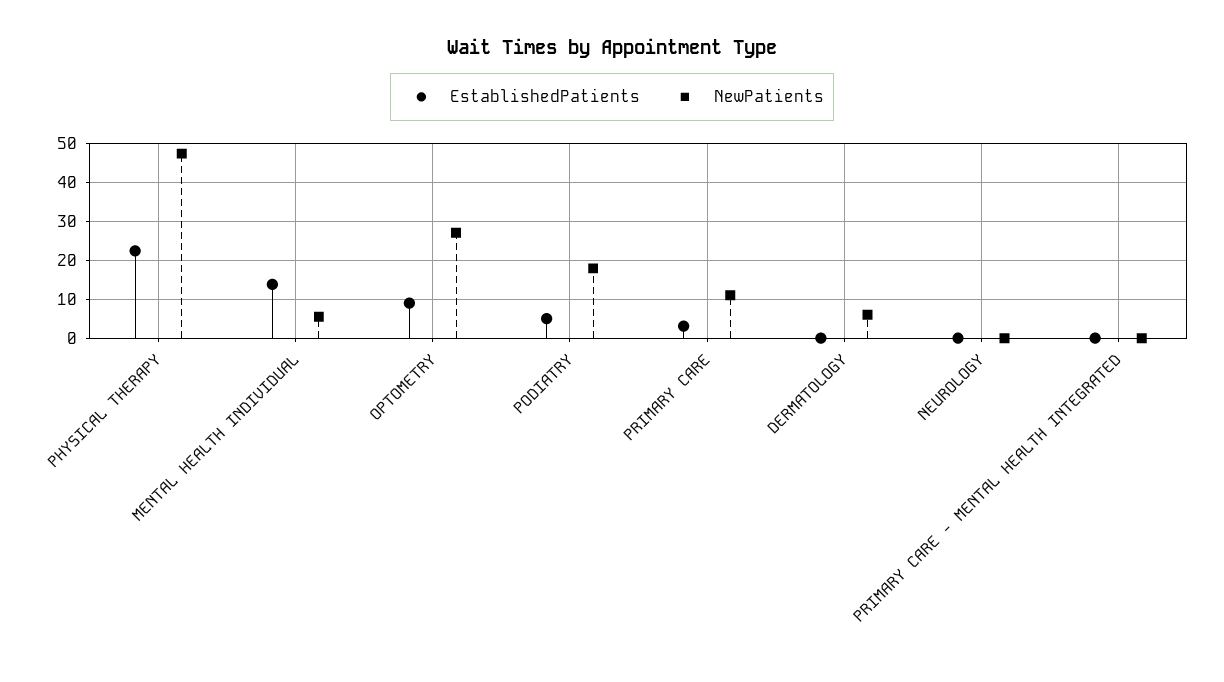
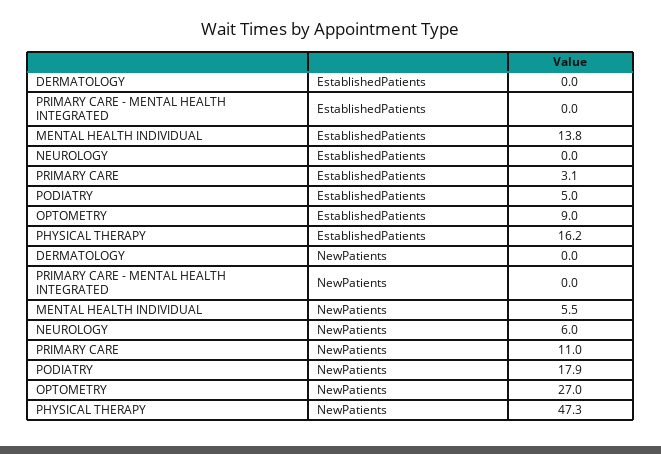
  {
    "EstablishedPatients": {
-     "PHYSICAL THERAPY": 22,
+     "PHYSICAL THERAPY": 16.2,
      "MENTAL HEALTH INDIVIDUAL": 13.8,
      "OPTOMETRY": 9,
      "PODIATRY": 5,
      "PRIMARY CARE": 3.1,
      "DERMATOLOGY": 0,
      "NEUROLOGY": 0,
      "PRIMARY CARE - MENTAL HEALTH INTEGRATED": 0
    },
    "NewPatients": {
      "PHYSICAL THERAPY": 47.3,
      "MENTAL HEALTH INDIVIDUAL": 5.5,
      "OPTOMETRY": 27,
      "PODIATRY": 17.9,
      "PRIMARY CARE": 11,
-     "DERMATOLOGY": 6,
+     "DERMATOLOGY": 0,
-     "NEUROLOGY": 0,
+     "NEUROLOGY": 6,
      "PRIMARY CARE - MENTAL HEALTH INTEGRATED": 0
    }
  }

